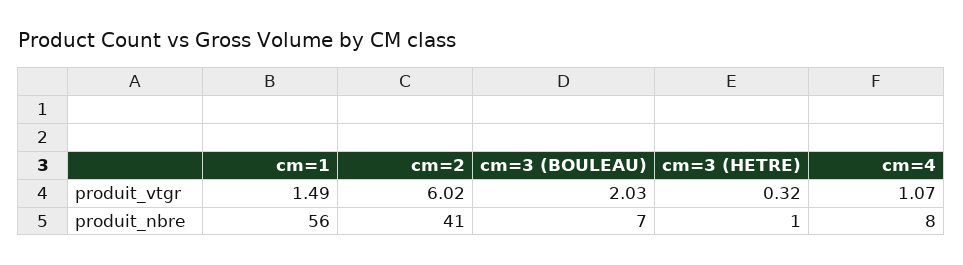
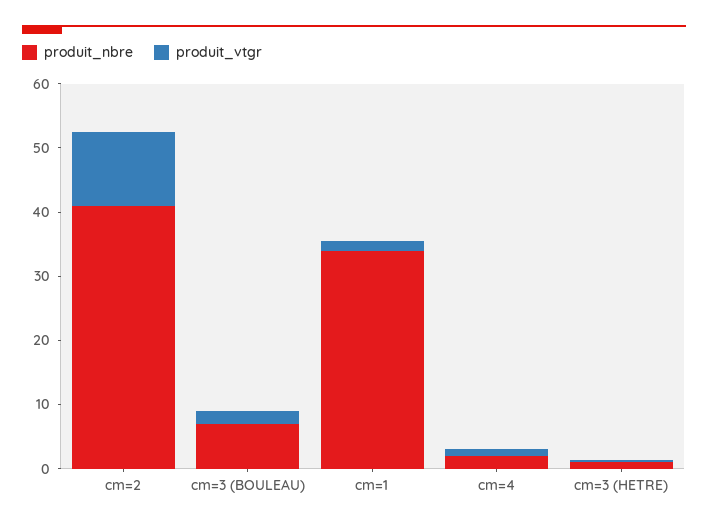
  {
    "produit_vtgr": {
      "cm=1": 1.49,
-     "cm=2": 6.02,
+     "cm=2": 12,
      "cm=3 (BOULEAU)": 2.03,
      "cm=3 (HETRE)": 0.32,
      "cm=4": 1.07
    },
    "produit_nbre": {
-     "cm=1": 56,
+     "cm=1": 34,
      "cm=2": 41,
      "cm=3 (BOULEAU)": 7,
      "cm=3 (HETRE)": 1,
-     "cm=4": 8
+     "cm=4": 2
    }
  }

